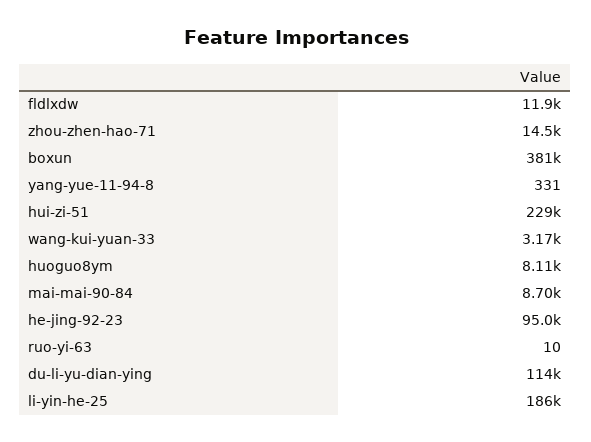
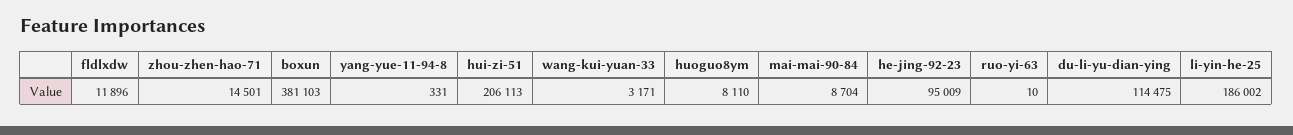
  {
    "fldlxdw": 11896,
    "zhou-zhen-hao-71": 14501,
    "boxun": 381103,
    "yang-yue-11-94-8": 331,
-   "hui-zi-51": 229000,
+   "hui-zi-51": 206113,
    "wang-kui-yuan-33": 3171,
    "huoguo8ym": 8110,
    "mai-mai-90-84": 8704,
    "he-jing-92-23": 95009,
    "ruo-yi-63": 10,
    "du-li-yu-dian-ying": 114475,
    "li-yin-he-25": 186002
  }

